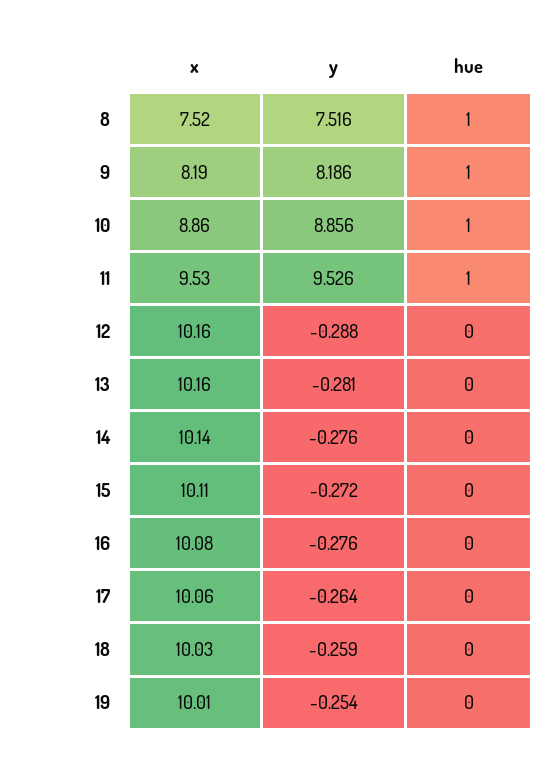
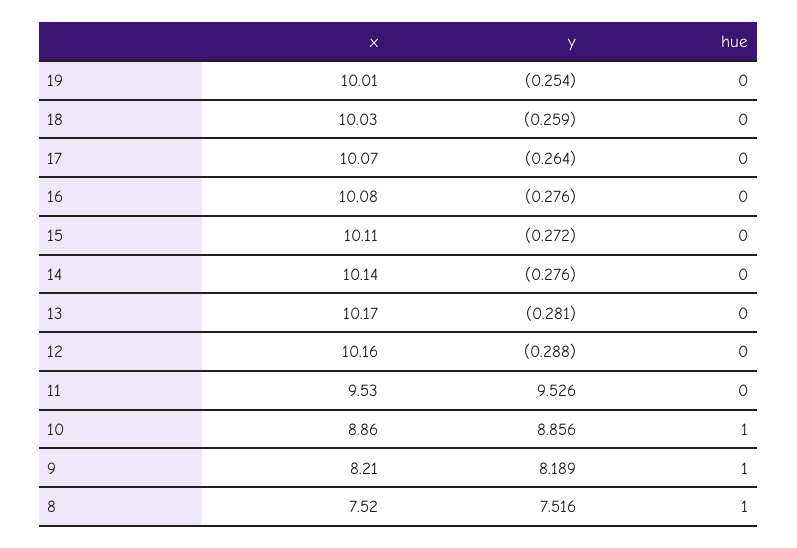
  {
    "x": {
      "8": 7.52,
-     "9": 8.19,
+     "9": 8.21,
      "10": 8.86,
      "11": 9.53,
      "12": 10.16,
-     "13": 10.16,
+     "13": 10.17,
      "14": 10.14,
      "15": 10.11,
      "16": 10.08,
-     "17": 10.06,
+     "17": 10.07,
      "18": 10.03,
      "19": 10.01
    },
    "y": {
      "8": 7.516,
-     "9": 8.186,
+     "9": 8.189,
      "10": 8.856,
      "11": 9.526,
      "12": -0.288,
      "13": -0.281,
      "14": -0.276,
      "15": -0.272,
      "16": -0.276,
      "17": -0.264,
      "18": -0.259,
      "19": -0.254
    },
    "hue": {
      "8": 1,
      "9": 1,
      "10": 1,
-     "11": 1,
+     "11": 0,
      "12": 0,
      "13": 0,
      "14": 0,
      "15": 0,
      "16": 0,
      "17": 0,
      "18": 0,
      "19": 0
    }
  }

